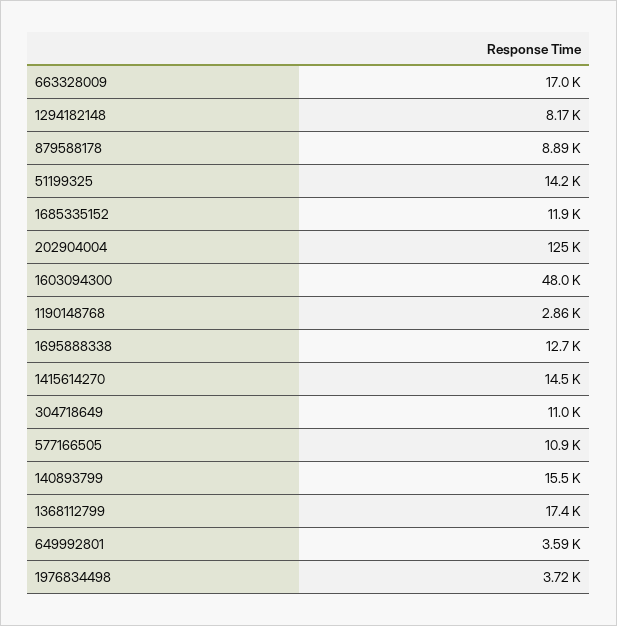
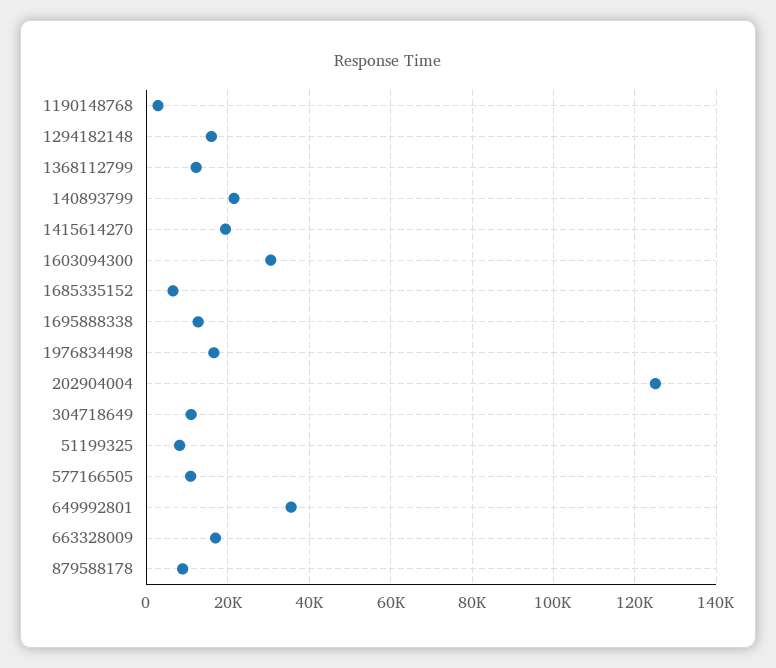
  {
    "663328009": 17000,
-   "1294182148": 8170,
+   "1294182148": 16000,
    "879588178": 8890,
-   "51199325": 14200,
+   "51199325": 8000,
-   "1685335152": 11900,
+   "1685335152": 6000,
    "202904004": 125000,
-   "1603094300": 48000,
+   "1603094300": 30000,
    "1190148768": 2860,
    "1695888338": 12700,
-   "1415614270": 14500,
+   "1415614270": 20000,
    "304718649": 11000,
    "577166505": 10900,
-   "140893799": 15500,
+   "140893799": 22000,
-   "1368112799": 17400,
+   "1368112799": 12000,
-   "649992801": 3590,
+   "649992801": 36000,
-   "1976834498": 3720
+   "1976834498": 16000
  }

